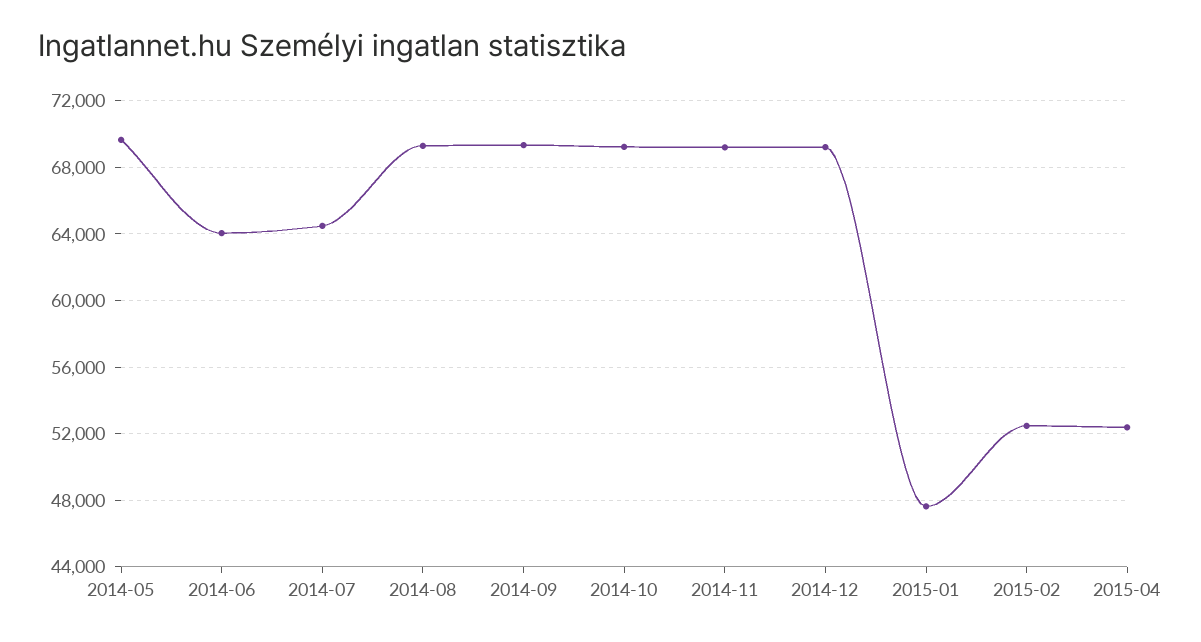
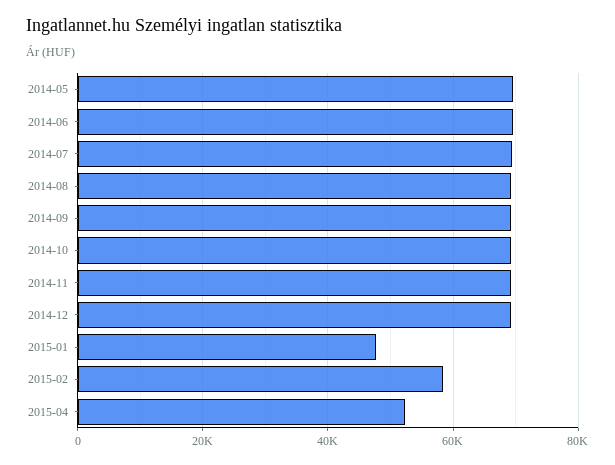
  {
    "2014-05": 69500,
-   "2014-06": 64000,
+   "2014-06": 70000,
-   "2014-07": 64500,
+   "2014-07": 70000,
    "2014-08": 69500,
    "2014-09": 69500,
    "2014-10": 69000,
    "2014-11": 69000,
    "2014-12": 69000,
    "2015-01": 47500,
-   "2015-02": 52500,
+   "2015-02": 58000,
    "2015-04": 52500
  }

